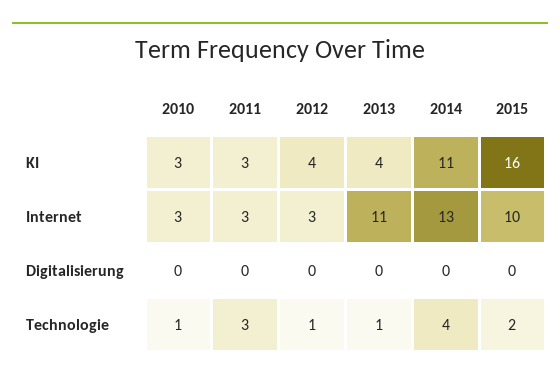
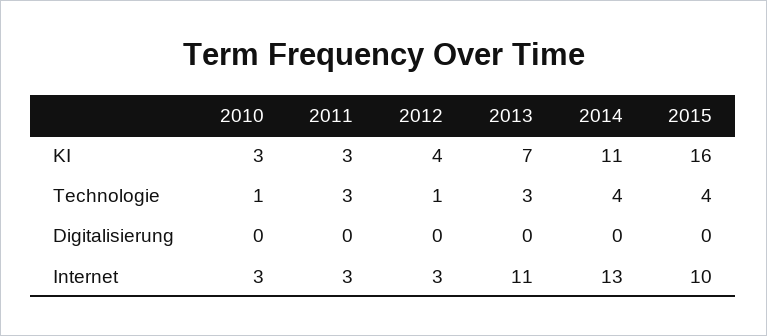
  {
    "2010": {
      "KI": 3,
      "Internet": 3,
      "Digitalisierung": 0,
      "Technologie": 1
    },
    "2011": {
      "KI": 3,
      "Internet": 3,
      "Digitalisierung": 0,
      "Technologie": 3
    },
    "2012": {
      "KI": 4,
      "Internet": 3,
      "Digitalisierung": 0,
      "Technologie": 1
    },
    "2013": {
-     "KI": 4,
+     "KI": 7,
      "Internet": 11,
      "Digitalisierung": 0,
-     "Technologie": 1
+     "Technologie": 3
    },
    "2014": {
      "KI": 11,
      "Internet": 13,
      "Digitalisierung": 0,
      "Technologie": 4
    },
    "2015": {
      "KI": 16,
      "Internet": 10,
      "Digitalisierung": 0,
-     "Technologie": 2
+     "Technologie": 4
    }
  }

